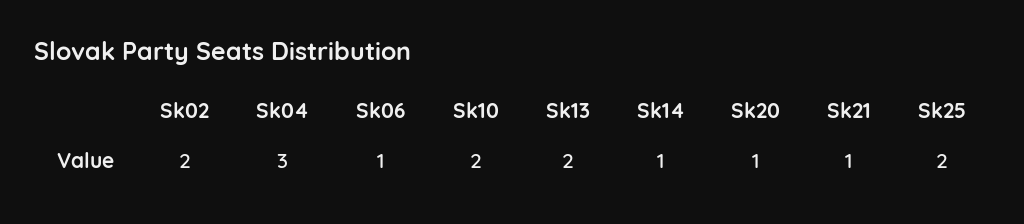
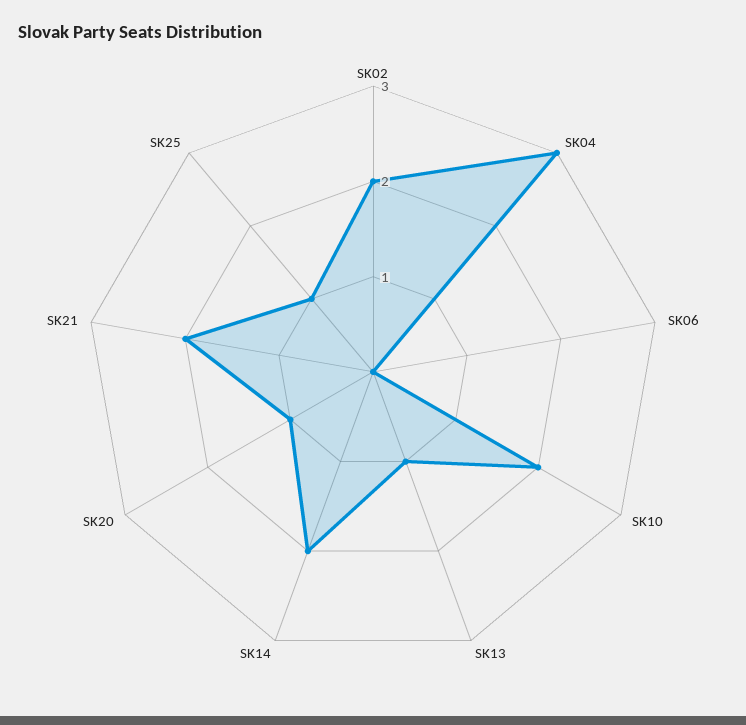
  {
    "Sk02": 2,
    "Sk04": 3,
-   "Sk06": 1,
+   "Sk06": 0,
    "Sk10": 2,
-   "Sk13": 2,
+   "Sk13": 1,
-   "Sk14": 1,
+   "Sk14": 2,
    "Sk20": 1,
-   "Sk21": 1,
+   "Sk21": 2,
-   "Sk25": 2
+   "Sk25": 1
  }

